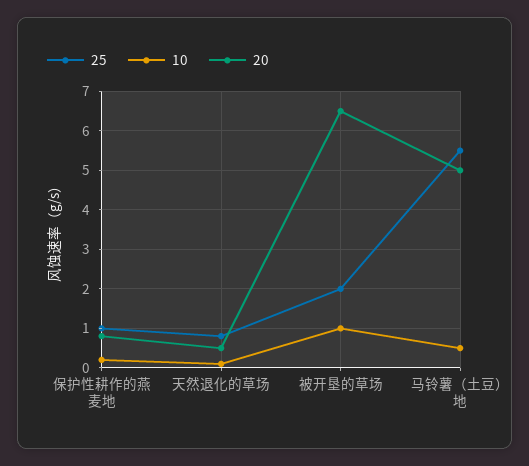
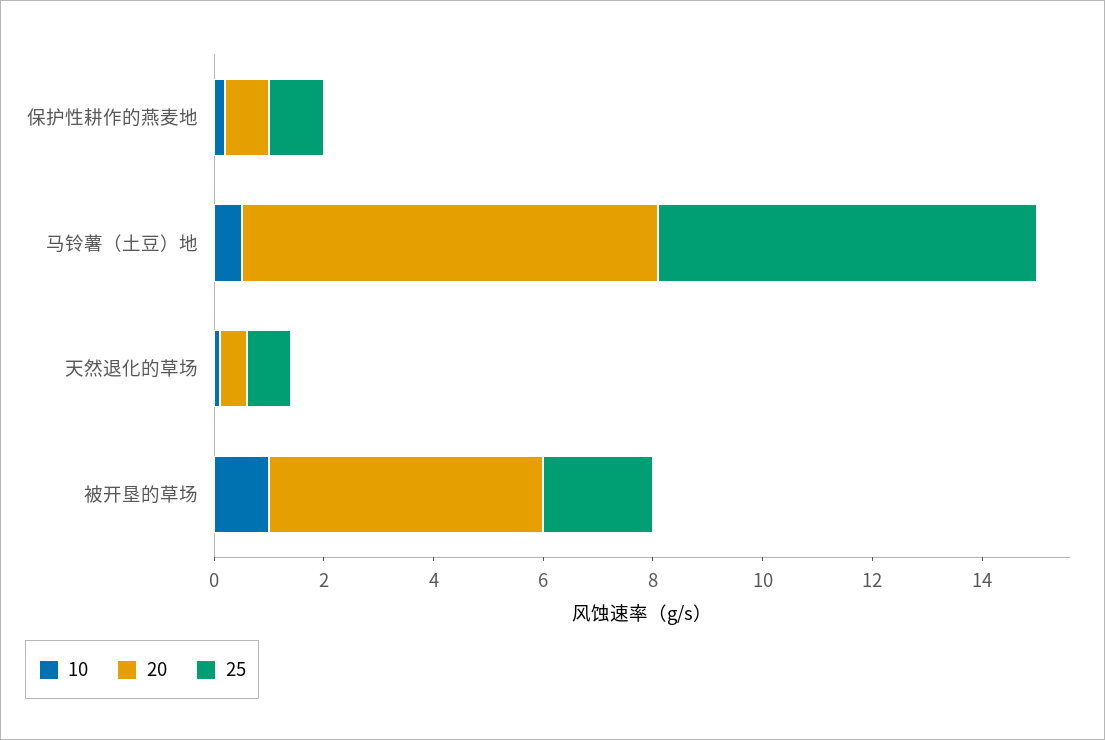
  {
    "25": {
      "保护性耕作的燕麦地": 1,
      "天然退化的草场": 1,
      "被开垦的草场": 2,
-     "马铃薯（土豆）地": 5.5
+     "马铃薯（土豆）地": 7
    },
    "10": {
      "保护性耕作的燕麦地": 0,
      "天然退化的草场": 0,
      "被开垦的草场": 1,
      "马铃薯（土豆）地": 0.5
    },
    "20": {
      "保护性耕作的燕麦地": 1,
      "天然退化的草场": 0.5,
-     "被开垦的草场": 6.5,
+     "被开垦的草场": 5,
-     "马铃薯（土豆）地": 5
+     "马铃薯（土豆）地": 7.5
    }
  }

